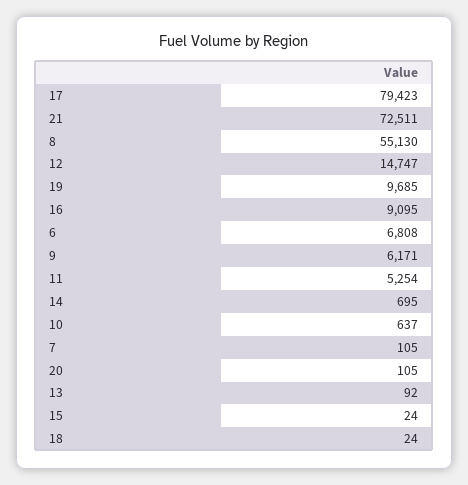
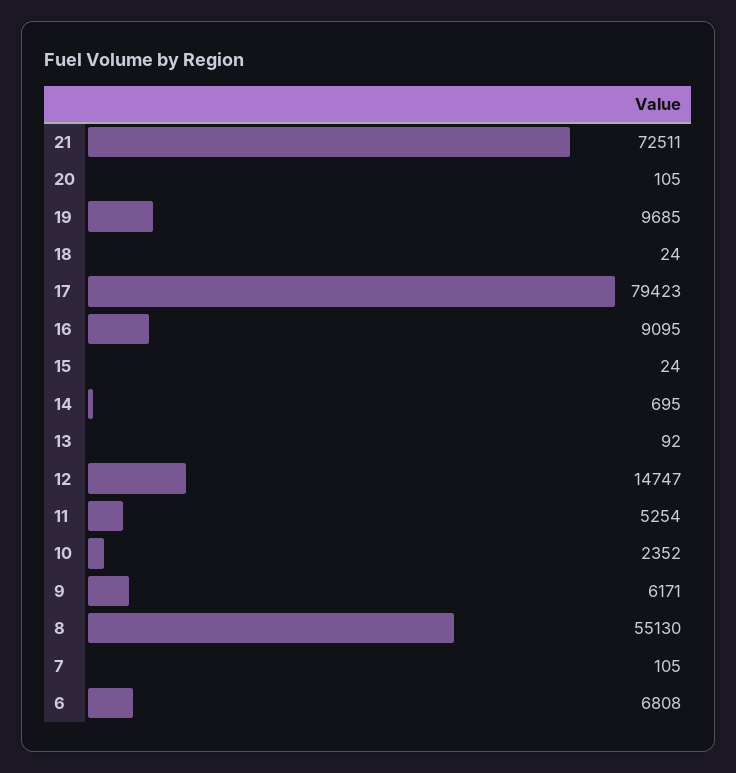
  {
    "17": 79423,
    "21": 72511,
    "8": 55130,
    "12": 14747,
    "19": 9685,
    "16": 9095,
    "6": 6808,
    "9": 6171,
    "11": 5254,
    "14": 695,
-   "10": 637,
+   "10": 2352,
    "7": 105,
    "20": 105,
    "13": 92,
    "15": 24,
    "18": 24
  }

